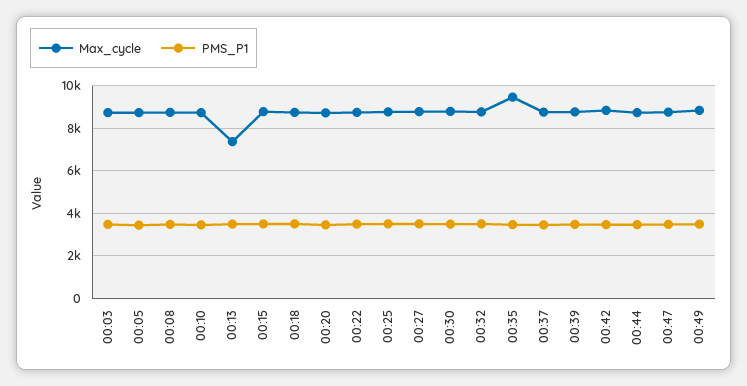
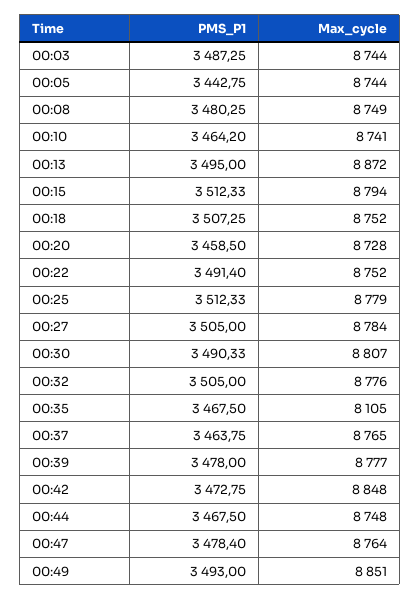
  {
    "Max_cycle": {
      "00:03": 8744,
      "00:05": 8744,
      "00:08": 8749,
      "00:10": 8741,
-     "00:13": 7500,
+     "00:13": 8872,
      "00:15": 8794,
      "00:18": 8752,
      "00:20": 8728,
      "00:22": 8752,
      "00:25": 8779,
      "00:27": 8784,
      "00:30": 8807,
      "00:32": 8776,
-     "00:35": 9500,
+     "00:35": 8105,
      "00:37": 8765,
      "00:39": 8777,
      "00:42": 8848,
      "00:44": 8748,
      "00:47": 8764,
      "00:49": 8851
    },
    "PMS_P1": {
      "00:03": 3487.25,
      "00:05": 3442.75,
      "00:08": 3480.25,
      "00:10": 3464.2,
      "00:13": 3495,
      "00:15": 3512.33,
      "00:18": 3507.25,
      "00:20": 3458.5,
      "00:22": 3491.4,
      "00:25": 3512.33,
      "00:27": 3505,
      "00:30": 3490.33,
      "00:32": 3505,
      "00:35": 3467.5,
      "00:37": 3463.75,
      "00:39": 3478,
      "00:42": 3472.75,
      "00:44": 3467.5,
      "00:47": 3478.4,
      "00:49": 3493
    }
  }

